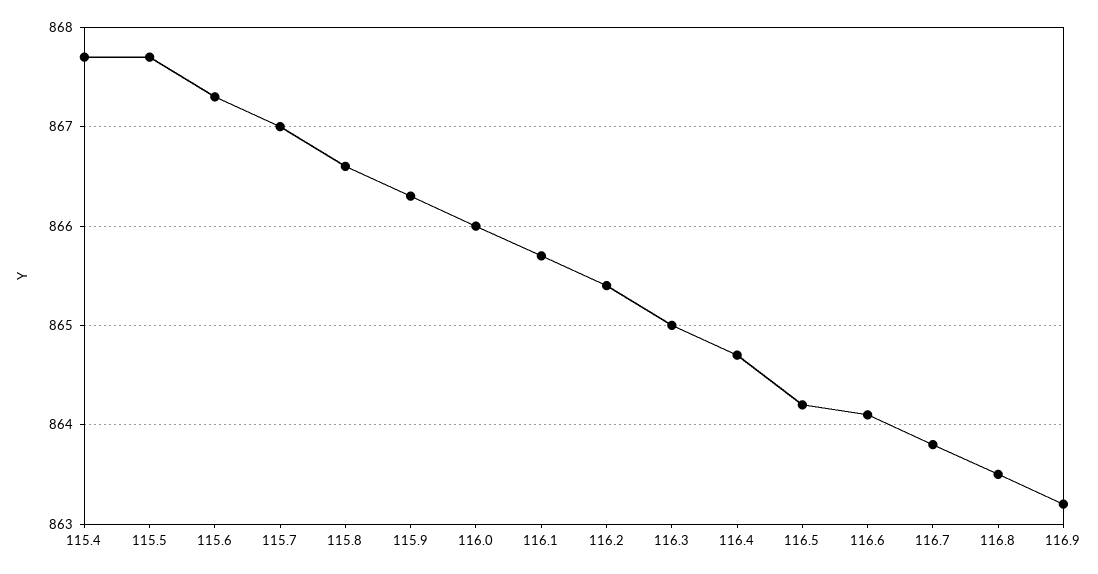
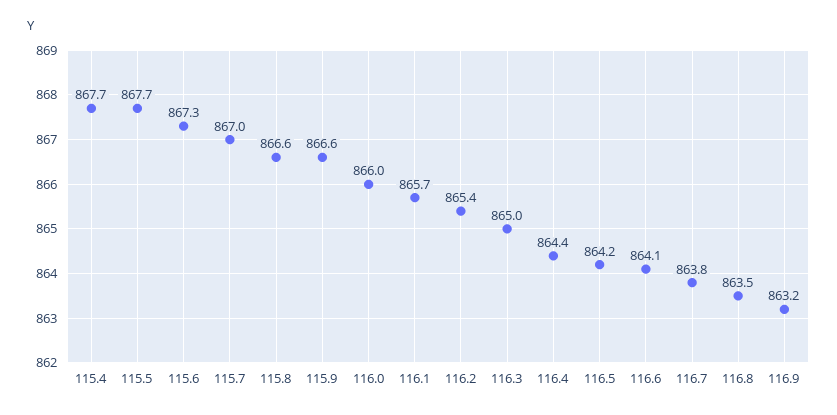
  {
    "115.4": 867.7,
    "115.5": 867.7,
    "115.6": 867.3,
    "115.7": 867,
    "115.8": 866.6,
-   "115.9": 866.3,
+   "115.9": 866.6,
    "116.0": 866,
    "116.1": 865.7,
    "116.2": 865.4,
    "116.3": 865,
-   "116.4": 864.7,
+   "116.4": 864.4,
    "116.5": 864.2,
    "116.6": 864.1,
    "116.7": 863.8,
    "116.8": 863.5,
    "116.9": 863.2
  }

